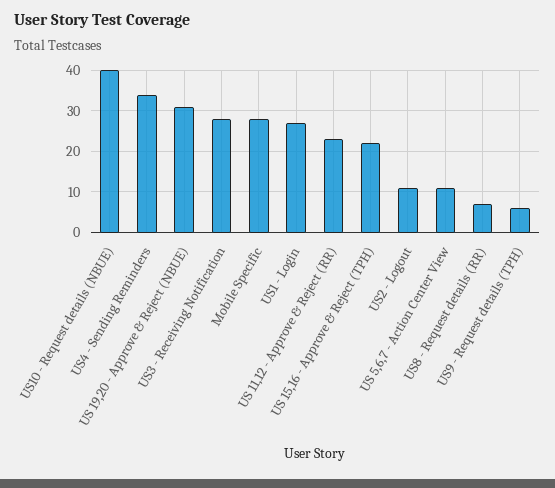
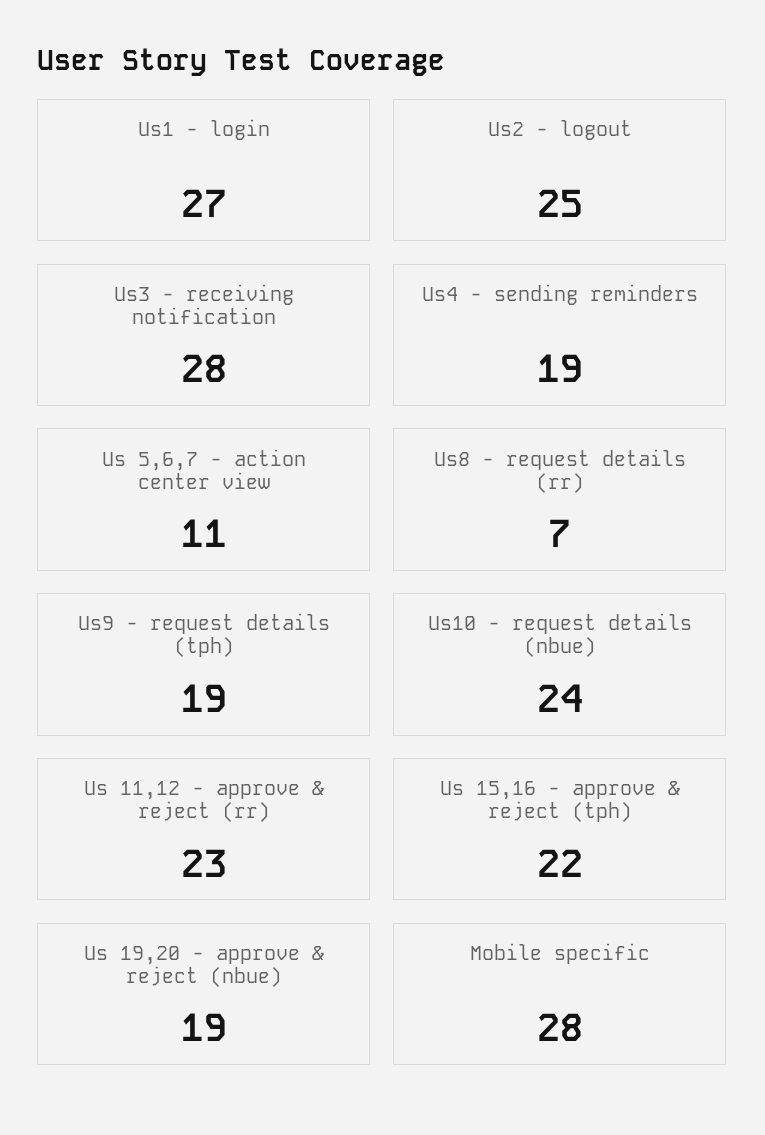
  {
-   "US10 - Request details (NBUE)": 40,
+   "US10 - Request details (NBUE)": 24,
-   "US4 - Sending Reminders": 35,
+   "US4 - Sending Reminders": 19,
-   "US 19,20 - Approve & Reject (NBUE)": 30,
+   "US 19,20 - Approve & Reject (NBUE)": 19,
    "US3 - Receiving Notification": 28,
    "Mobile Specific": 28,
    "US1 - Login": 27,
    "US 11,12 - Approve & Reject (RR)": 23,
    "US 15,16 - Approve & Reject (TPH)": 22,
-   "US2 - Logout": 10,
+   "US2 - Logout": 25,
    "US 5,6,7 - Action Center View": 11,
    "US8 - Request details (RR)": 7,
-   "US9 - Request details (TPH)": 5
+   "US9 - Request details (TPH)": 19
  }

